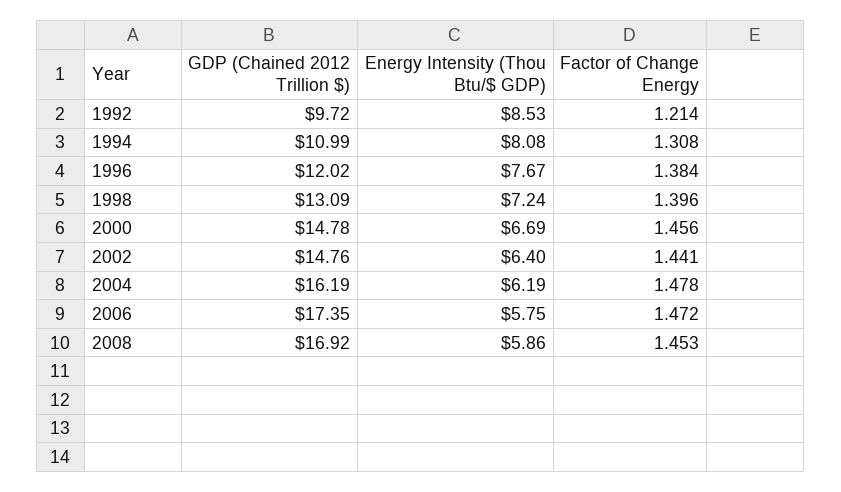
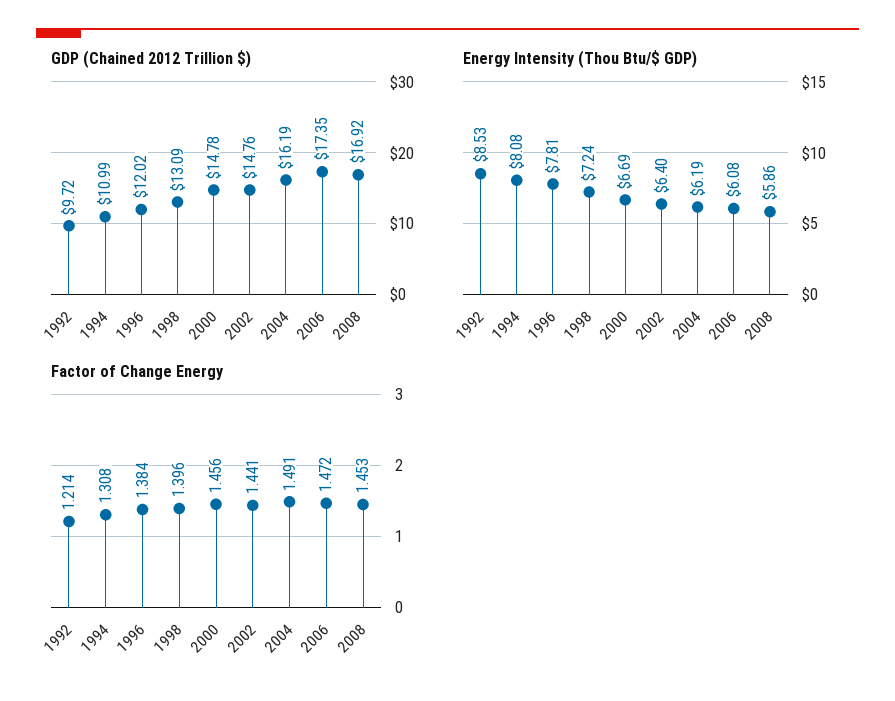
  {
    "GDP (Chained 2012 Trillion $)": {
      "1992": 9.72,
      "1994": 10.99,
      "1996": 12.02,
      "1998": 13.09,
      "2000": 14.78,
      "2002": 14.76,
      "2004": 16.19,
      "2006": 17.35,
      "2008": 16.92
    },
    "Energy Intensity (Thou Btu/$ GDP)": {
      "1992": 8.53,
      "1994": 8.08,
-     "1996": 7.67,
+     "1996": 7.81,
      "1998": 7.24,
      "2000": 6.69,
      "2002": 6.4,
      "2004": 6.19,
-     "2006": 5.75,
+     "2006": 6.08,
      "2008": 5.86
    },
    "Factor of Change Energy": {
      "1992": 1.214,
      "1994": 1.308,
      "1996": 1.384,
      "1998": 1.396,
      "2000": 1.456,
      "2002": 1.441,
-     "2004": 1.478,
+     "2004": 1.491,
      "2006": 1.472,
      "2008": 1.453
    }
  }

